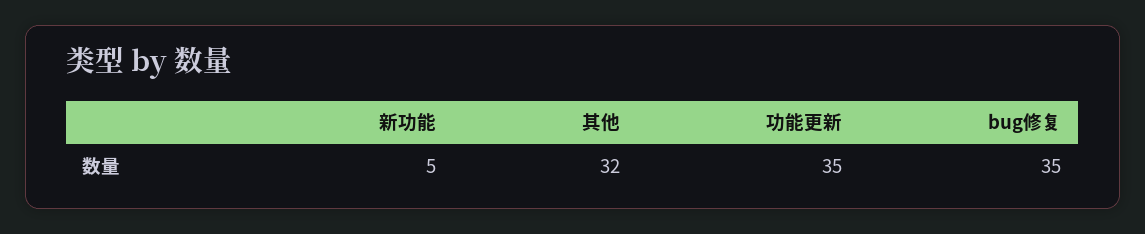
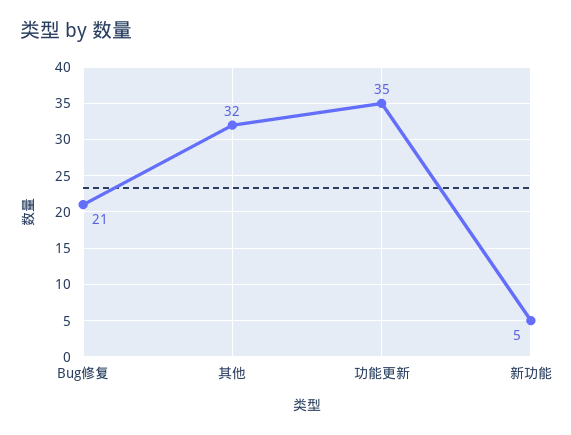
  {
    "新功能": 5,
    "其他": 32,
    "功能更新": 35,
-   "bug修复": 35
+   "bug修复": 21
  }

